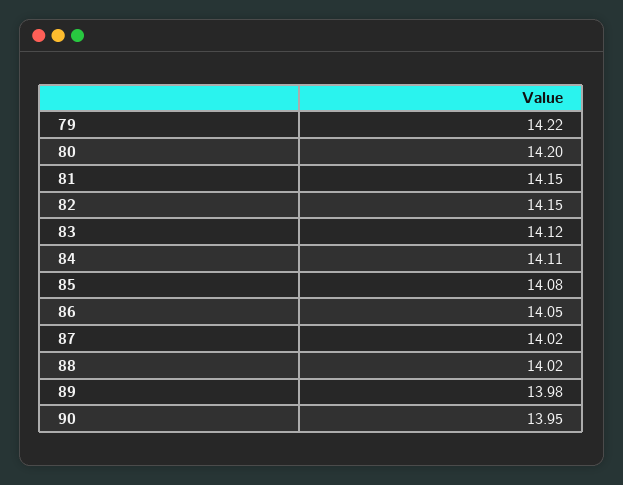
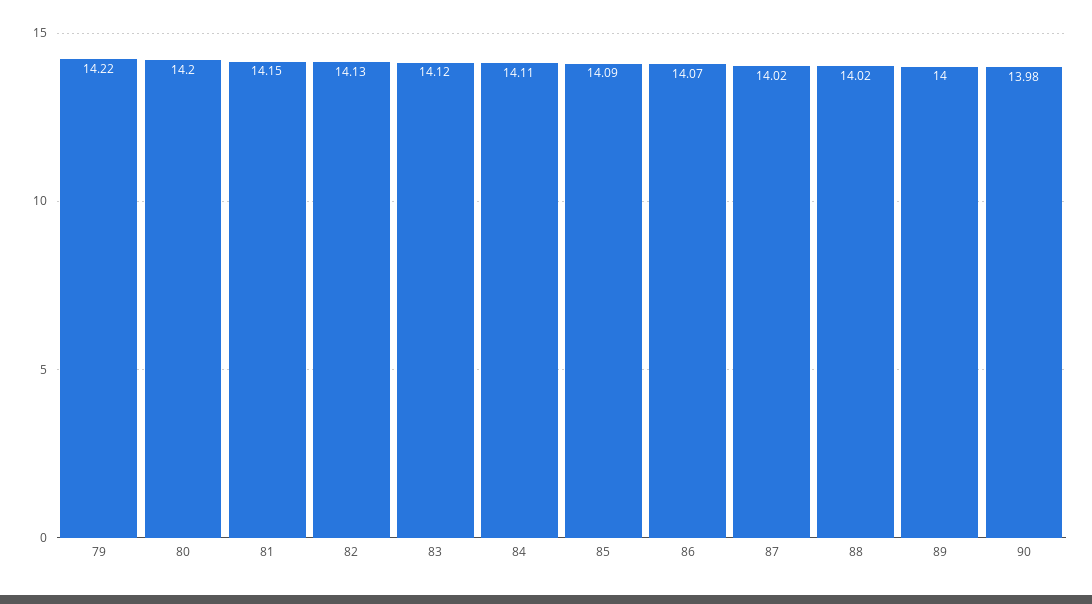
  {
    "79": 14.22,
    "80": 14.2,
    "81": 14.15,
-   "82": 14.15,
+   "82": 14.13,
    "83": 14.12,
    "84": 14.11,
-   "85": 14.08,
+   "85": 14.09,
-   "86": 14.05,
+   "86": 14.07,
    "87": 14.02,
    "88": 14.02,
-   "89": 13.98,
+   "89": 14,
-   "90": 13.95
+   "90": 13.98
  }

